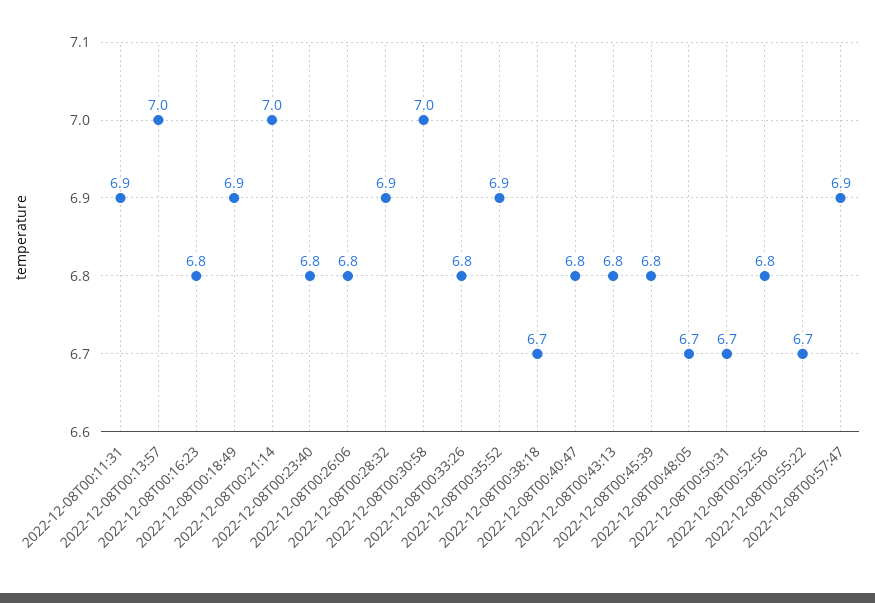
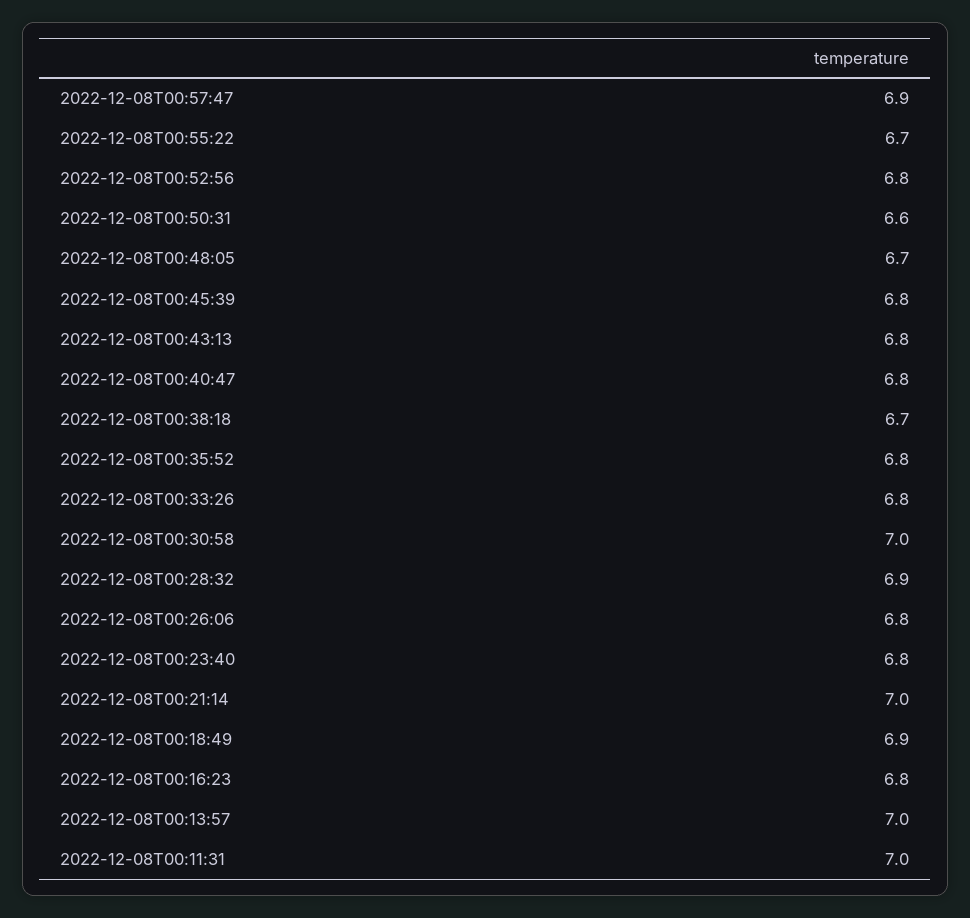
  {
-   "2022-12-08T00:11:31": 6.9,
+   "2022-12-08T00:11:31": 7,
    "2022-12-08T00:13:57": 7,
    "2022-12-08T00:16:23": 6.8,
    "2022-12-08T00:18:49": 6.9,
    "2022-12-08T00:21:14": 7,
    "2022-12-08T00:23:40": 6.8,
    "2022-12-08T00:26:06": 6.8,
    "2022-12-08T00:28:32": 6.9,
    "2022-12-08T00:30:58": 7,
    "2022-12-08T00:33:26": 6.8,
-   "2022-12-08T00:35:52": 6.9,
+   "2022-12-08T00:35:52": 6.8,
    "2022-12-08T00:38:18": 6.7,
    "2022-12-08T00:40:47": 6.8,
    "2022-12-08T00:43:13": 6.8,
    "2022-12-08T00:45:39": 6.8,
    "2022-12-08T00:48:05": 6.7,
-   "2022-12-08T00:50:31": 6.7,
+   "2022-12-08T00:50:31": 6.6,
    "2022-12-08T00:52:56": 6.8,
    "2022-12-08T00:55:22": 6.7,
    "2022-12-08T00:57:47": 6.9
  }

